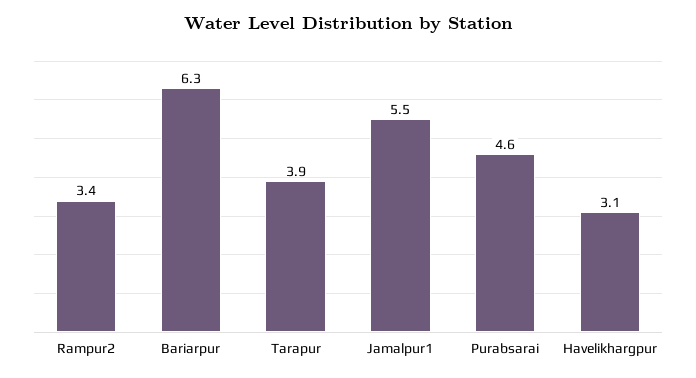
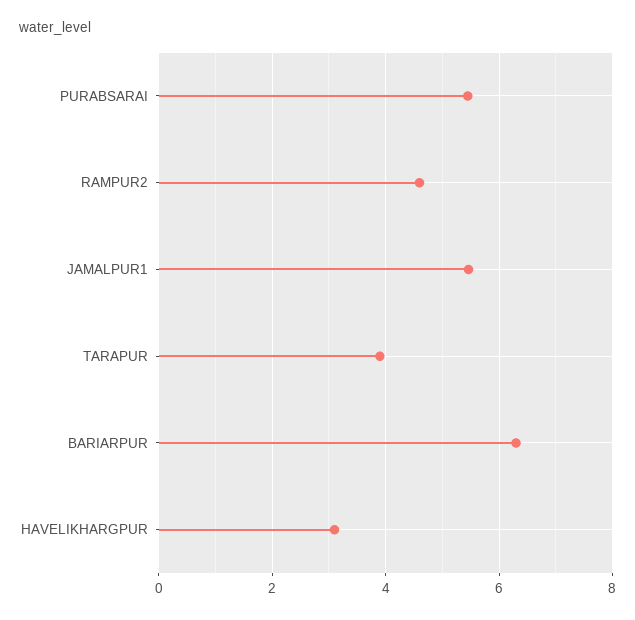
  {
-   "Rampur2": 3.4,
+   "Rampur2": 4.6,
    "Bariarpur": 6.3,
    "Tarapur": 3.9,
    "Jamalpur1": 5.5,
-   "Purabsarai": 4.6,
+   "Purabsarai": 5.4,
    "Havelikhargpur": 3.1
  }

